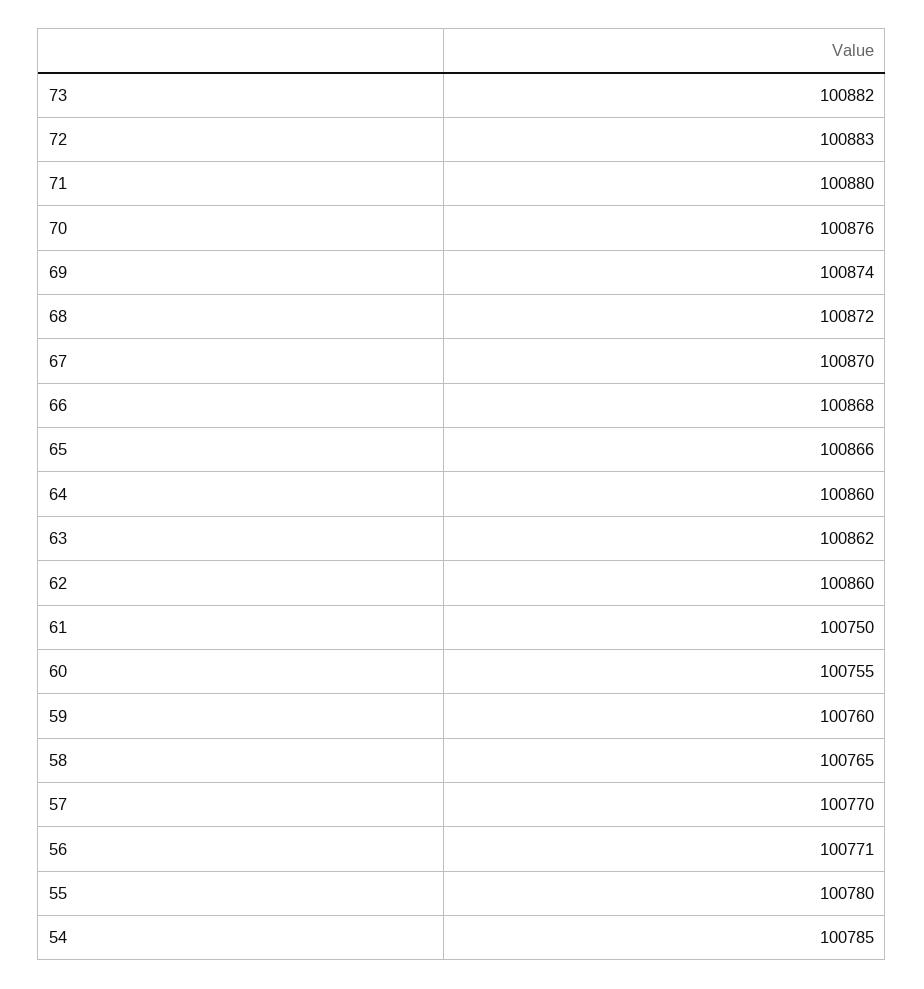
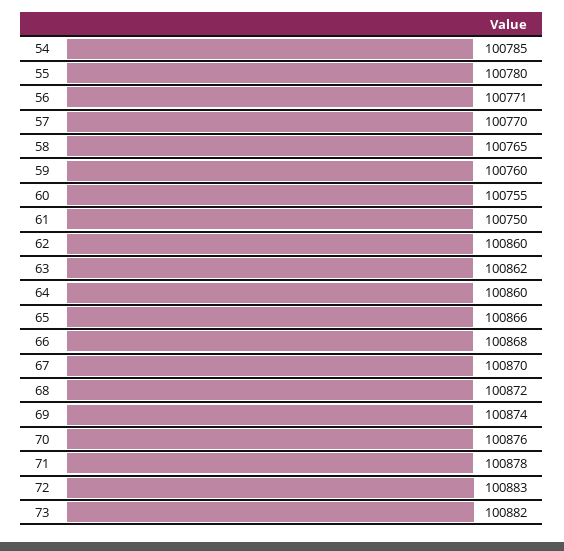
  {
    "73": 100882,
    "72": 100883,
-   "71": 100880,
+   "71": 100878,
    "70": 100876,
    "69": 100874,
    "68": 100872,
    "67": 100870,
    "66": 100868,
    "65": 100866,
    "64": 100860,
    "63": 100862,
    "62": 100860,
    "61": 100750,
    "60": 100755,
    "59": 100760,
    "58": 100765,
    "57": 100770,
    "56": 100771,
    "55": 100780,
    "54": 100785
  }

